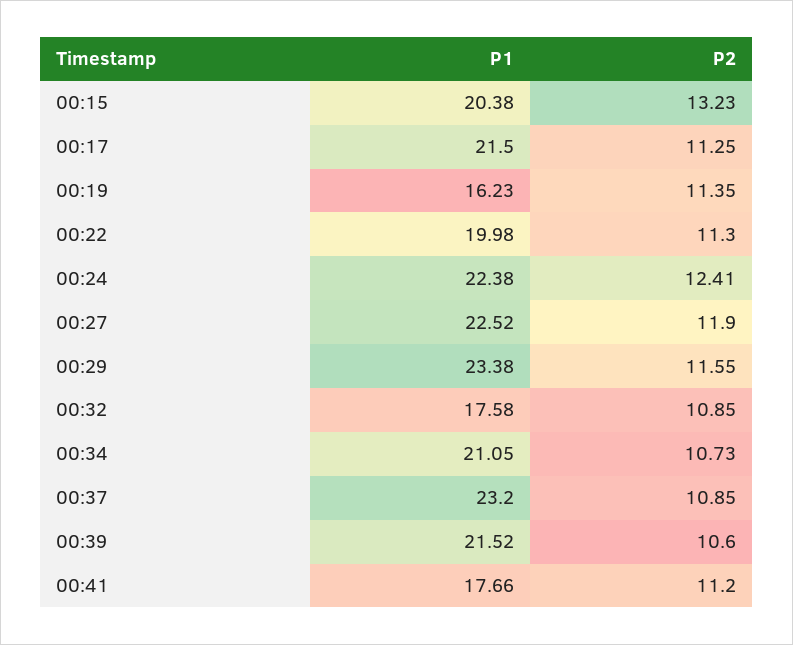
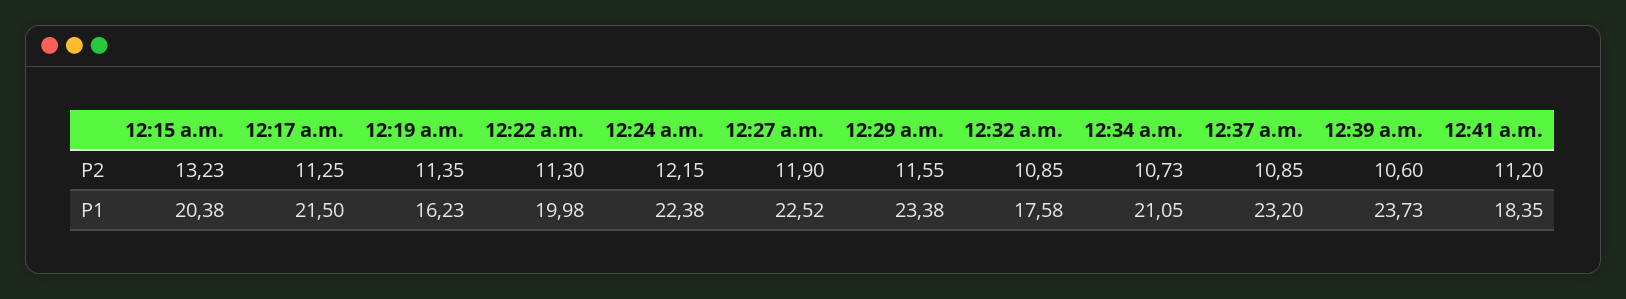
  {
    "P1": {
      "00:15": 20.38,
      "00:17": 21.5,
      "00:19": 16.23,
      "00:22": 19.98,
      "00:24": 22.38,
      "00:27": 22.52,
      "00:29": 23.38,
      "00:32": 17.58,
      "00:34": 21.05,
      "00:37": 23.2,
-     "00:39": 21.52,
+     "00:39": 23.73,
-     "00:41": 17.66
+     "00:41": 18.35
    },
    "P2": {
      "00:15": 13.23,
      "00:17": 11.25,
      "00:19": 11.35,
      "00:22": 11.3,
-     "00:24": 12.41,
+     "00:24": 12.15,
      "00:27": 11.9,
      "00:29": 11.55,
      "00:32": 10.85,
      "00:34": 10.73,
      "00:37": 10.85,
      "00:39": 10.6,
      "00:41": 11.2
    }
  }

